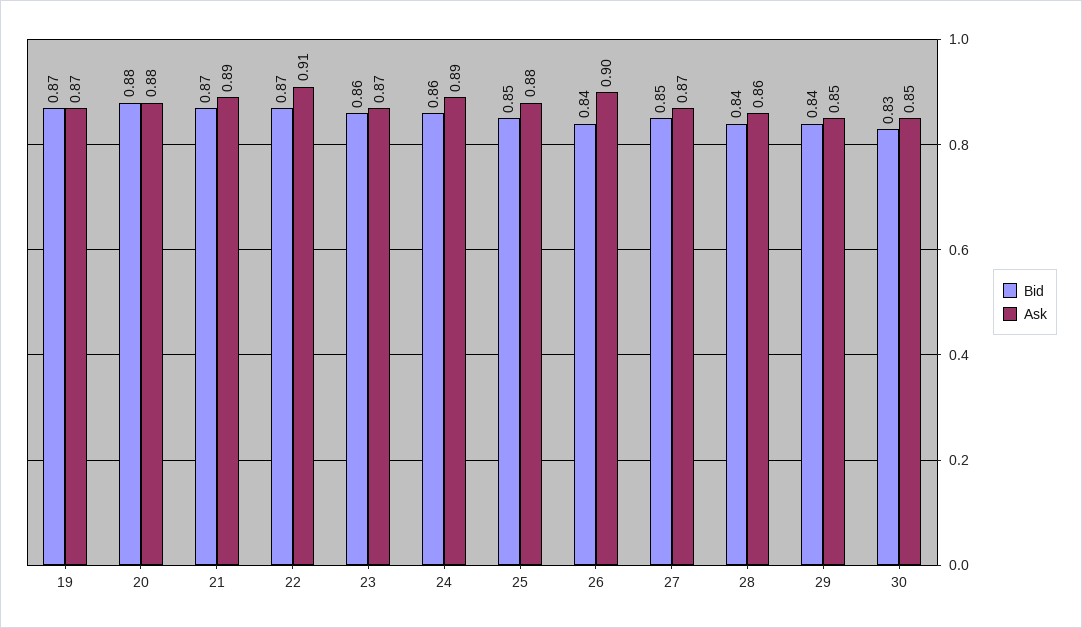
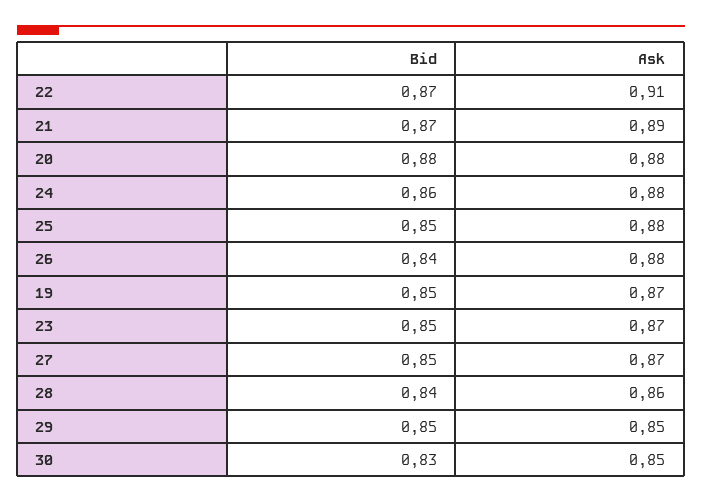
  {
    "Bid": {
-     "19": 0.87,
+     "19": 0.85,
      "20": 0.88,
      "21": 0.87,
      "22": 0.87,
-     "23": 0.86,
+     "23": 0.85,
      "24": 0.86,
      "25": 0.85,
      "26": 0.84,
      "27": 0.85,
      "28": 0.84,
-     "29": 0.84,
+     "29": 0.85,
      "30": 0.83
    },
    "Ask": {
      "19": 0.87,
      "20": 0.88,
      "21": 0.89,
      "22": 0.91,
      "23": 0.87,
-     "24": 0.89,
+     "24": 0.88,
      "25": 0.88,
-     "26": 0.9,
+     "26": 0.88,
      "27": 0.87,
      "28": 0.86,
      "29": 0.85,
      "30": 0.85
    }
  }

